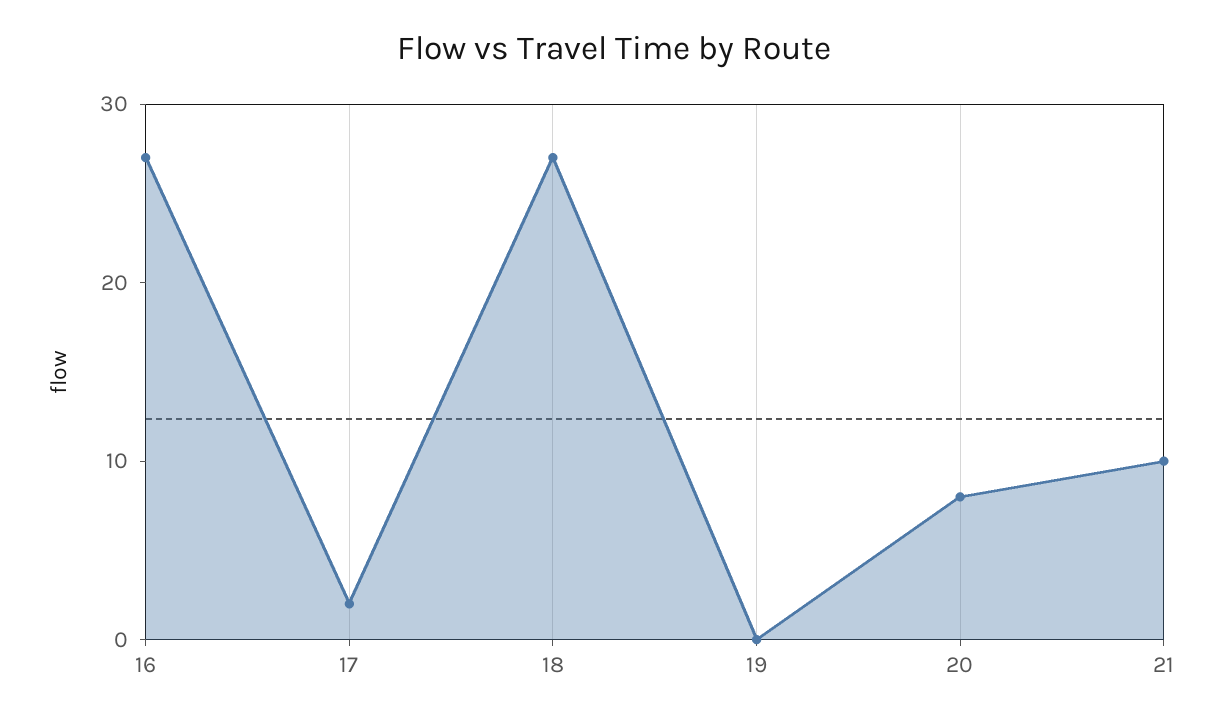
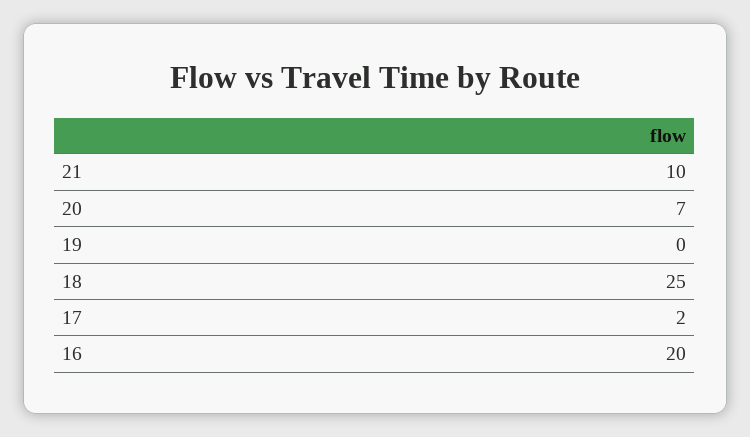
  {
-   "16": 27,
+   "16": 20,
    "17": 2,
-   "18": 27,
+   "18": 25,
    "19": 0,
-   "20": 8,
+   "20": 7,
    "21": 10
  }

